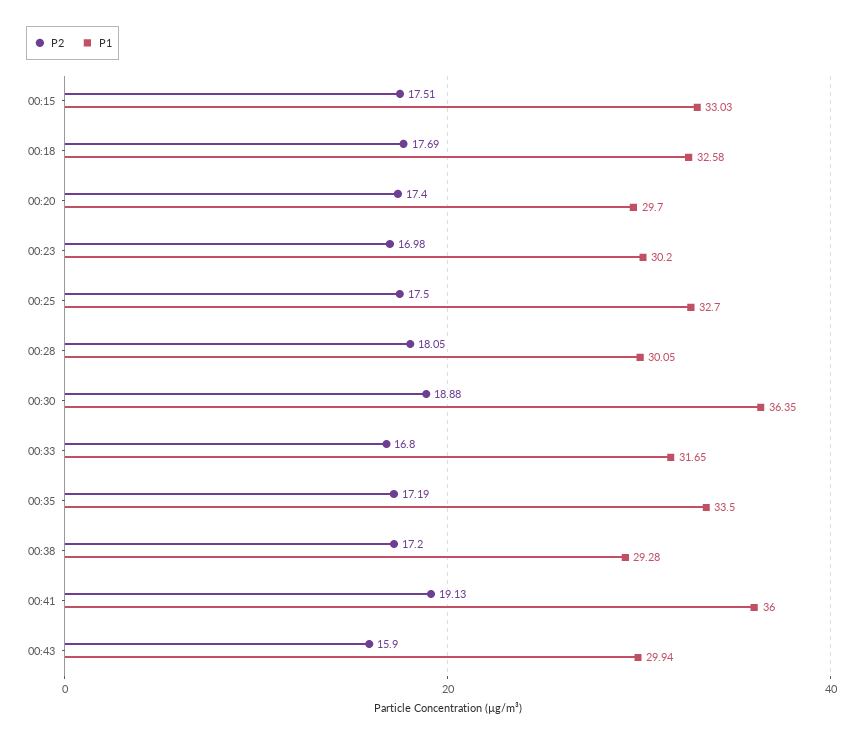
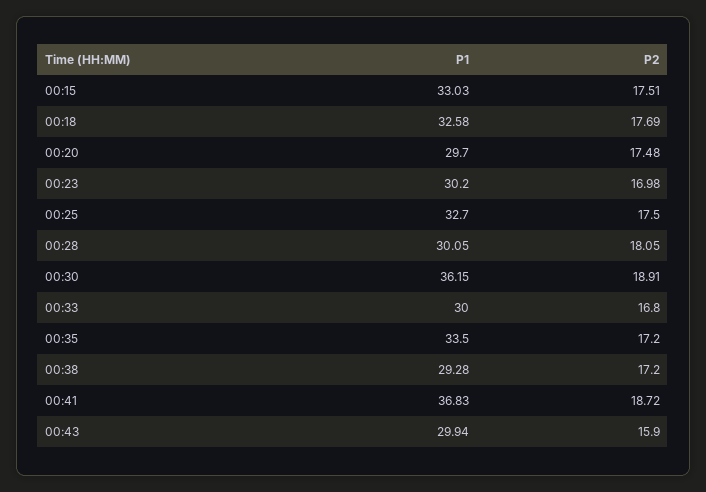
  {
    "P2": {
      "00:15": 17.51,
      "00:18": 17.69,
-     "00:20": 17.4,
+     "00:20": 17.48,
      "00:23": 16.98,
      "00:25": 17.5,
      "00:28": 18.05,
-     "00:30": 18.88,
+     "00:30": 18.91,
      "00:33": 16.8,
-     "00:35": 17.19,
+     "00:35": 17.2,
      "00:38": 17.2,
-     "00:41": 19.13,
+     "00:41": 18.72,
      "00:43": 15.9
    },
    "P1": {
      "00:15": 33.03,
      "00:18": 32.58,
      "00:20": 29.7,
      "00:23": 30.2,
      "00:25": 32.7,
      "00:28": 30.05,
-     "00:30": 36.35,
+     "00:30": 36.15,
-     "00:33": 31.65,
+     "00:33": 30,
      "00:35": 33.5,
      "00:38": 29.28,
-     "00:41": 36,
+     "00:41": 36.83,
      "00:43": 29.94
    }
  }

